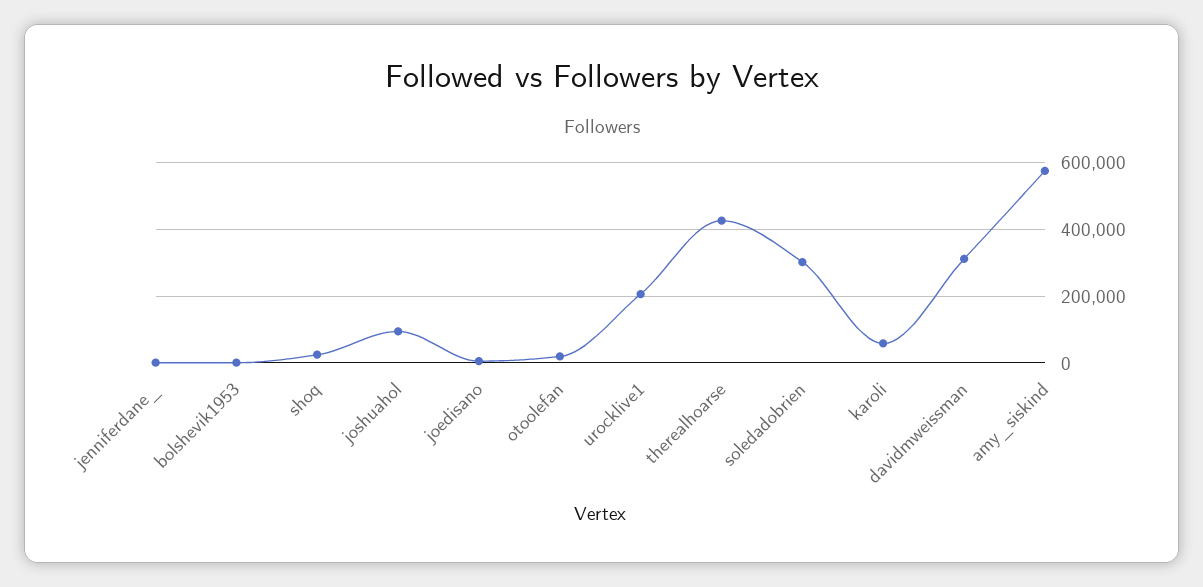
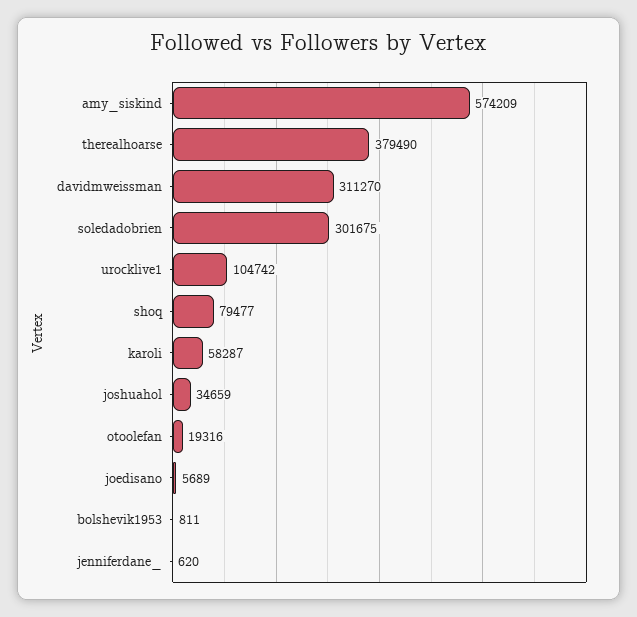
  {
    "jenniferdane_": 620,
    "bolshevik1953": 811,
-   "shoq": 20000,
+   "shoq": 79477,
-   "joshuahol": 100000,
+   "joshuahol": 34659,
    "joedisano": 5689,
    "otoolefan": 19316,
-   "urocklive1": 200000,
+   "urocklive1": 104742,
-   "therealhoarse": 420000,
+   "therealhoarse": 379490,
    "soledadobrien": 301675,
    "karoli": 58287,
    "davidmweissman": 311270,
    "amy_siskind": 574209
  }

